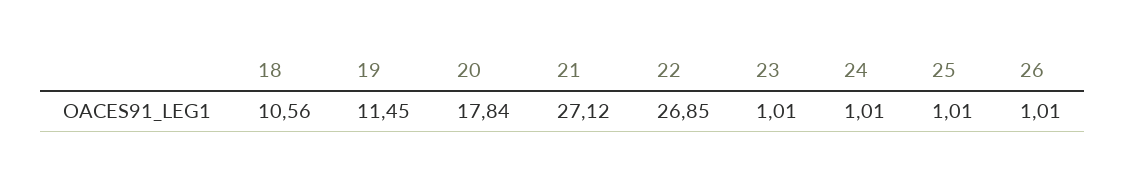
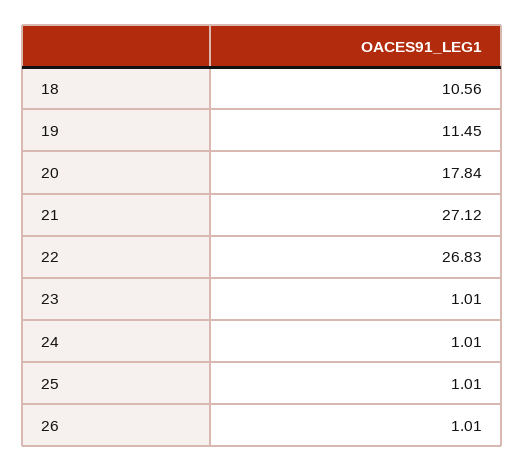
  {
    "18": 10.56,
    "19": 11.45,
    "20": 17.84,
    "21": 27.12,
-   "22": 26.85,
+   "22": 26.83,
    "23": 1.01,
    "24": 1.01,
    "25": 1.01,
    "26": 1.01
  }

